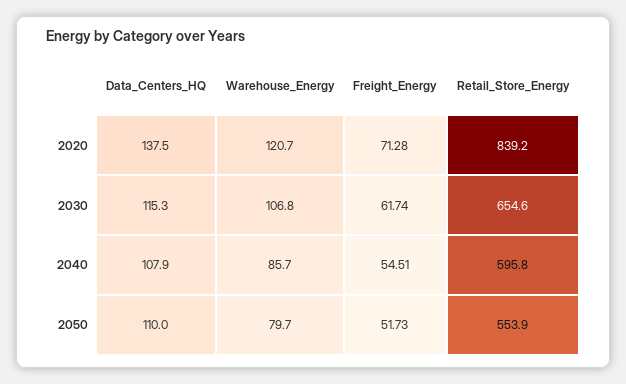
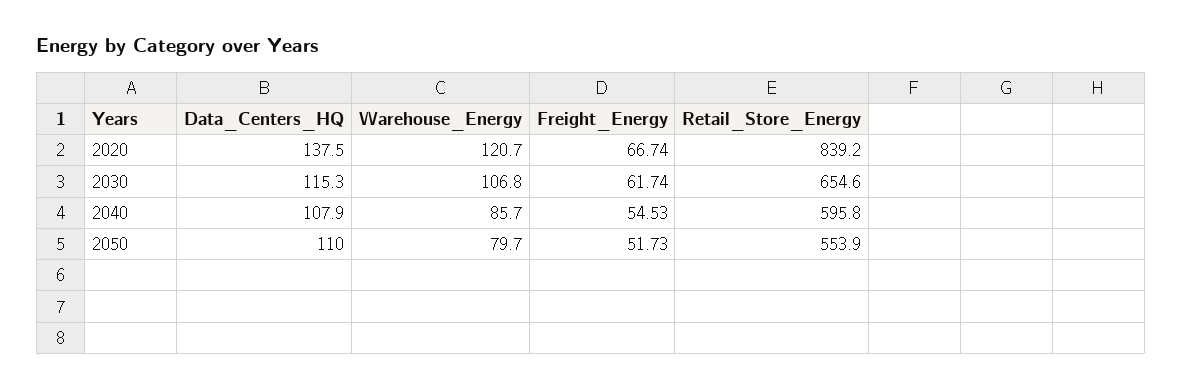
  {
    "Data_Centers_HQ": {
      "2020": 137.5,
      "2030": 115.3,
      "2040": 107.9,
      "2050": 110
    },
    "Warehouse_Energy": {
      "2020": 120.7,
      "2030": 106.8,
      "2040": 85.7,
      "2050": 79.7
    },
    "Freight_Energy": {
-     "2020": 71.28,
+     "2020": 66.74,
      "2030": 61.74,
-     "2040": 54.51,
+     "2040": 54.53,
      "2050": 51.73
    },
    "Retail_Store_Energy": {
      "2020": 839.2,
      "2030": 654.6,
      "2040": 595.8,
      "2050": 553.9
    }
  }

